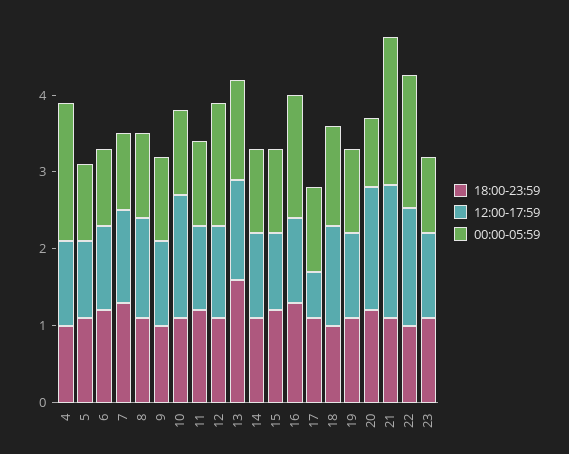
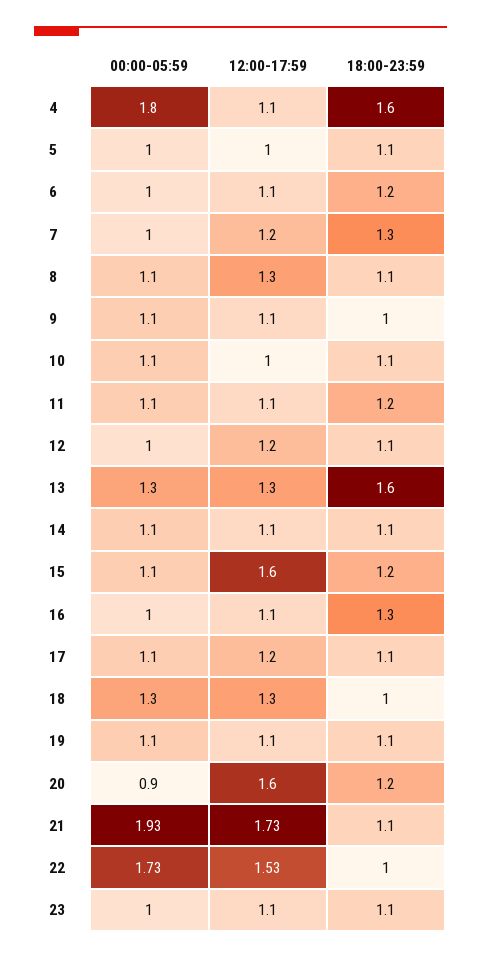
  {
    "18:00-23:59": {
-     "4": 1,
+     "4": 1.6,
      "5": 1.1,
      "6": 1.2,
      "7": 1.3,
      "8": 1.1,
      "9": 1,
      "10": 1.1,
      "11": 1.2,
      "12": 1.1,
      "13": 1.6,
      "14": 1.1,
      "15": 1.2,
      "16": 1.3,
      "17": 1.1,
      "18": 1,
      "19": 1.1,
      "20": 1.2,
      "21": 1.1,
      "22": 1,
      "23": 1.1
    },
    "12:00-17:59": {
      "4": 1.1,
      "5": 1,
      "6": 1.1,
      "7": 1.2,
      "8": 1.3,
      "9": 1.1,
-     "10": 1.6,
+     "10": 1,
      "11": 1.1,
      "12": 1.2,
      "13": 1.3,
      "14": 1.1,
-     "15": 1,
+     "15": 1.6,
      "16": 1.1,
-     "17": 0.6,
+     "17": 1.2,
      "18": 1.3,
      "19": 1.1,
      "20": 1.6,
      "21": 1.73,
      "22": 1.53,
      "23": 1.1
    },
    "00:00-05:59": {
      "4": 1.8,
      "5": 1,
      "6": 1,
      "7": 1,
      "8": 1.1,
      "9": 1.1,
      "10": 1.1,
      "11": 1.1,
-     "12": 1.6,
+     "12": 1,
      "13": 1.3,
      "14": 1.1,
      "15": 1.1,
-     "16": 1.6,
+     "16": 1,
      "17": 1.1,
      "18": 1.3,
      "19": 1.1,
      "20": 0.9,
      "21": 1.93,
      "22": 1.73,
      "23": 1
    }
  }

